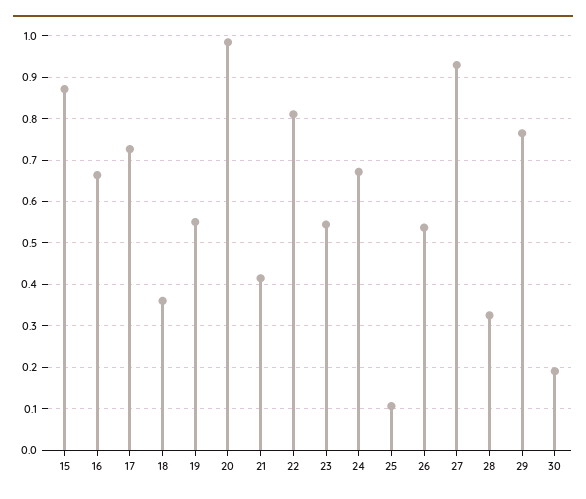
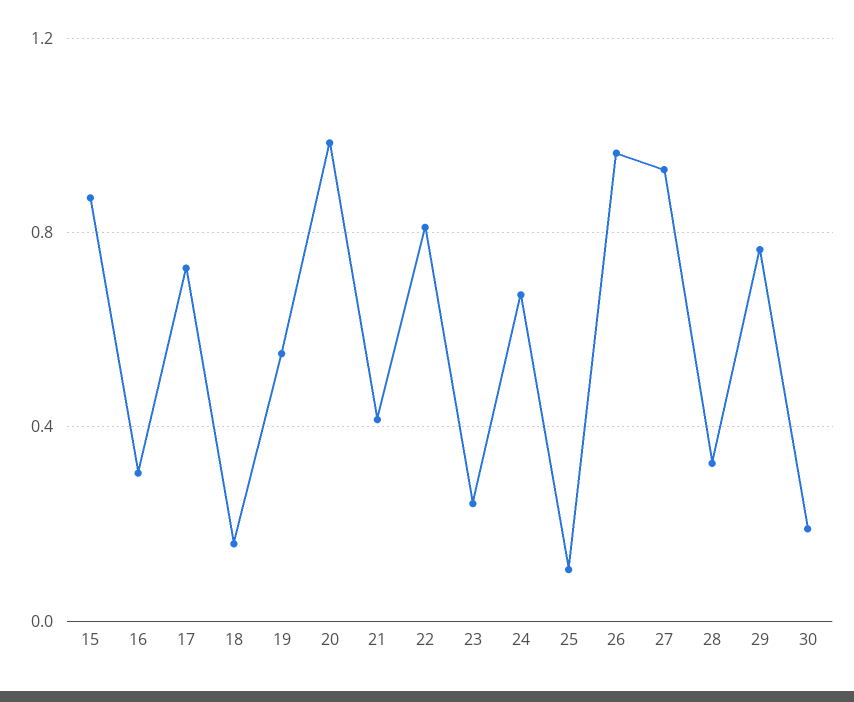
  {
    "15": 0.88,
-   "16": 0.66,
+   "16": 0.3,
    "17": 0.72,
-   "18": 0.36,
+   "18": 0.15,
    "19": 0.56,
    "20": 0.98,
    "21": 0.42,
    "22": 0.82,
-   "23": 0.54,
+   "23": 0.25,
    "24": 0.68,
    "25": 0.1,
-   "26": 0.54,
+   "26": 0.95,
    "27": 0.92,
    "28": 0.32,
    "29": 0.76,
    "30": 0.2
  }

